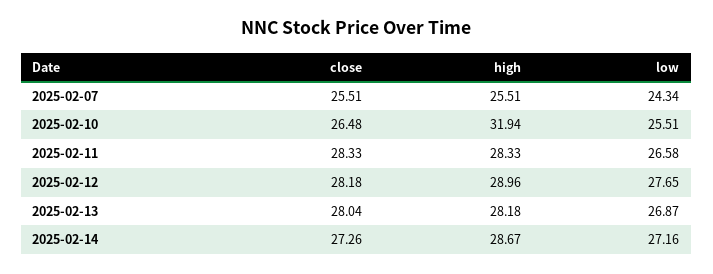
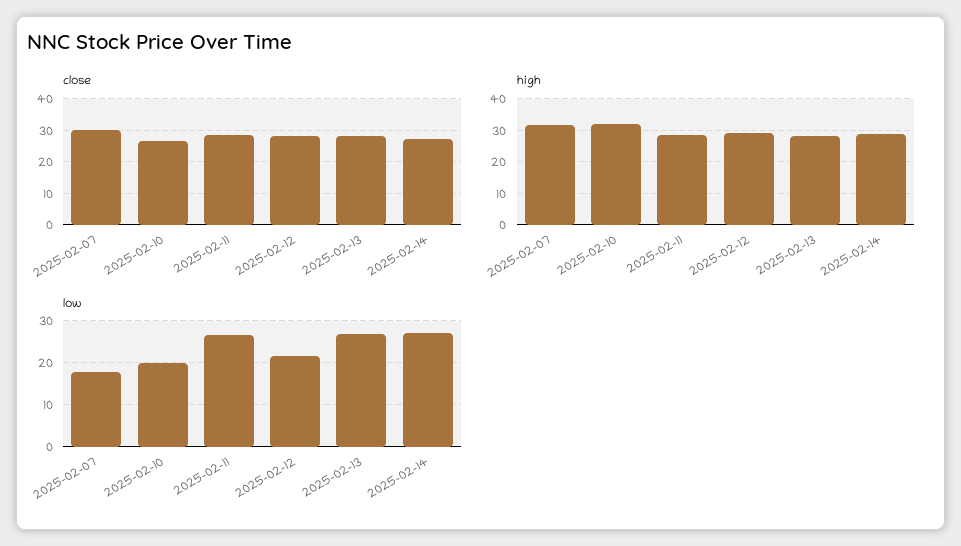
  {
    "close": {
-     "2025-02-07": 25.51,
+     "2025-02-07": 30,
      "2025-02-10": 26.48,
      "2025-02-11": 28.33,
      "2025-02-12": 28.18,
      "2025-02-13": 28.04,
      "2025-02-14": 27.26
    },
    "high": {
-     "2025-02-07": 25.51,
+     "2025-02-07": 32,
      "2025-02-10": 31.94,
      "2025-02-11": 28.33,
      "2025-02-12": 28.96,
      "2025-02-13": 28.18,
      "2025-02-14": 28.67
    },
    "low": {
-     "2025-02-07": 24.34,
+     "2025-02-07": 18,
-     "2025-02-10": 25.51,
+     "2025-02-10": 20,
      "2025-02-11": 26.58,
-     "2025-02-12": 27.65,
+     "2025-02-12": 22,
      "2025-02-13": 26.87,
      "2025-02-14": 27.16
    }
  }

